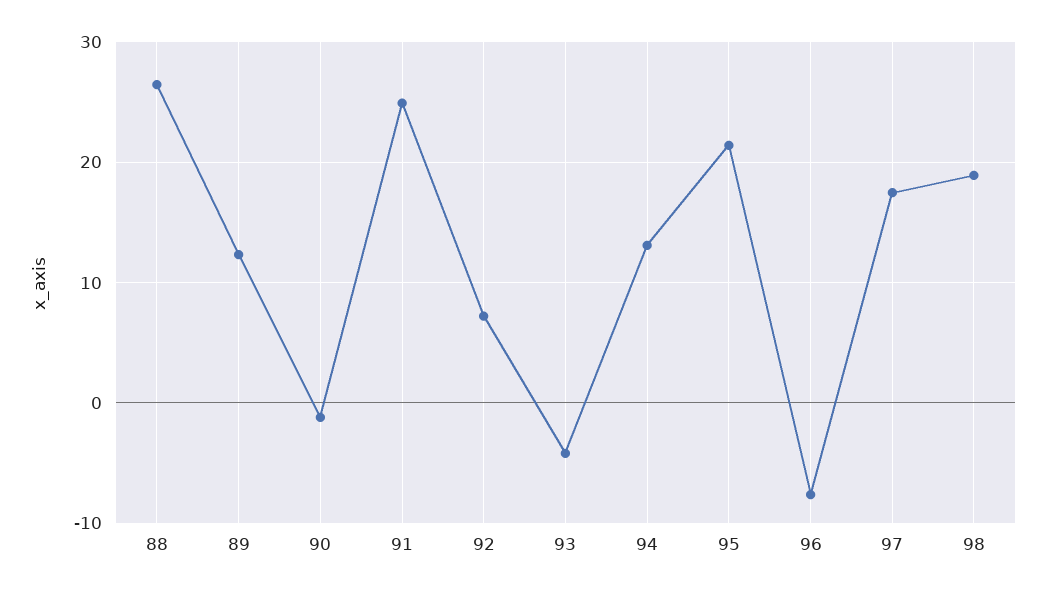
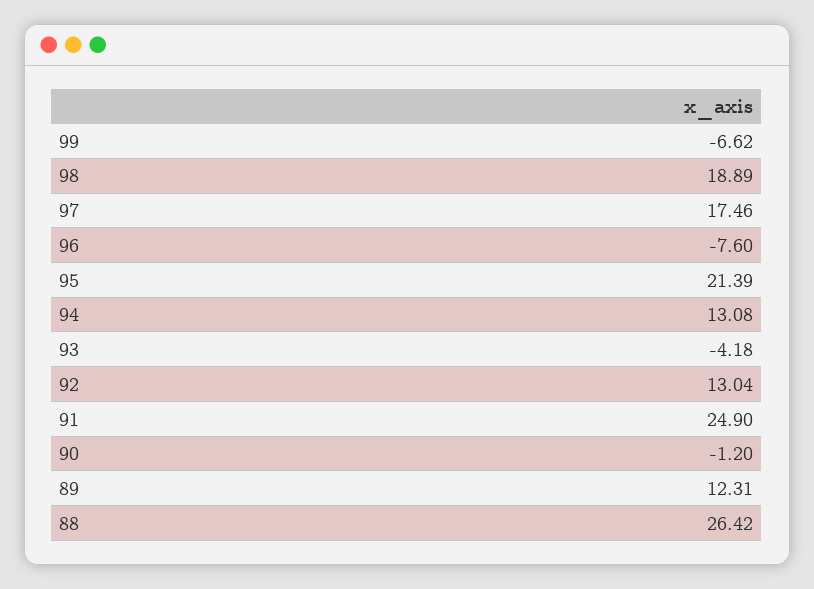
  {
    "88": 26.42,
    "89": 12.31,
    "90": -1.2,
    "91": 24.9,
-   "92": 7,
+   "92": 13.04,
    "93": -4.18,
    "94": 13.08,
    "95": 21.39,
    "96": -7.6,
    "97": 17.46,
-   "98": 18.89
+   "98": 18.89,
+   "99": -6.62
  }

